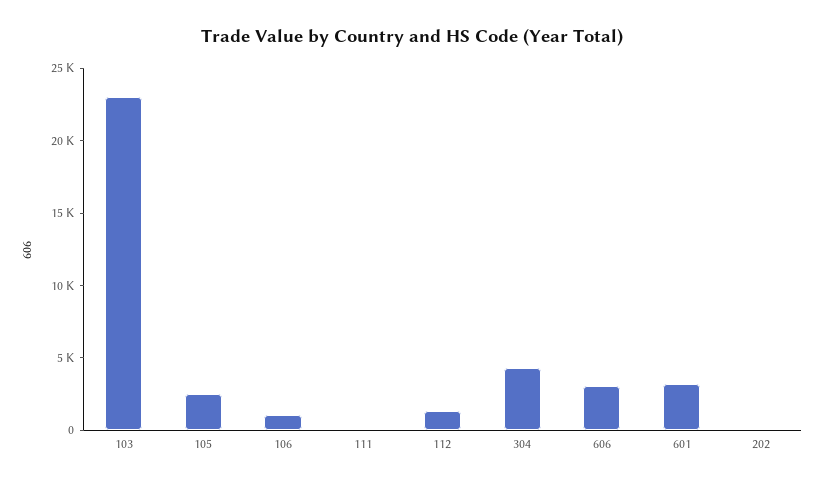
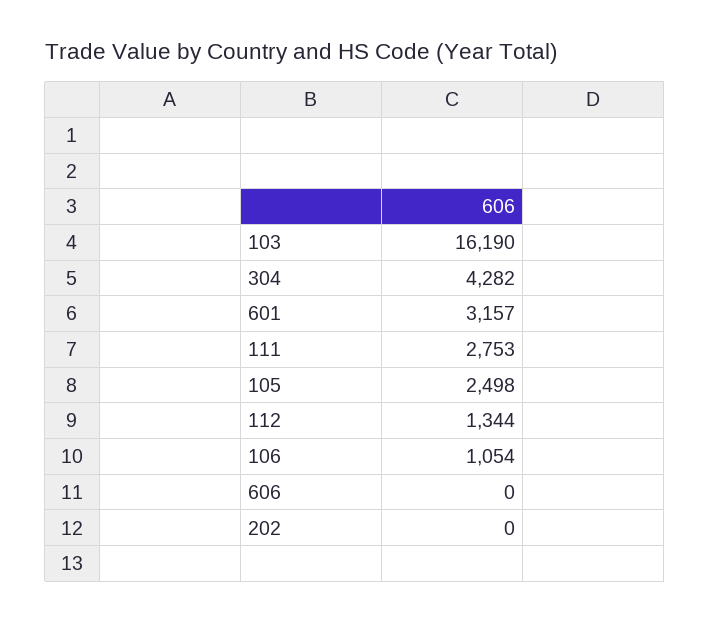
  {
-   "103": 23000,
+   "103": 16190,
    "105": 2498,
    "106": 1054,
-   "111": 0,
+   "111": 2753,
    "112": 1344,
    "304": 4282,
-   "606": 3000,
+   "606": 0,
    "601": 3157,
    "202": 0
  }

